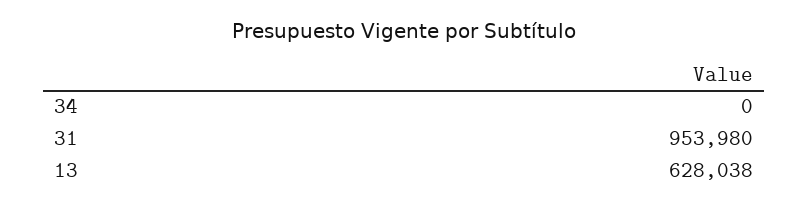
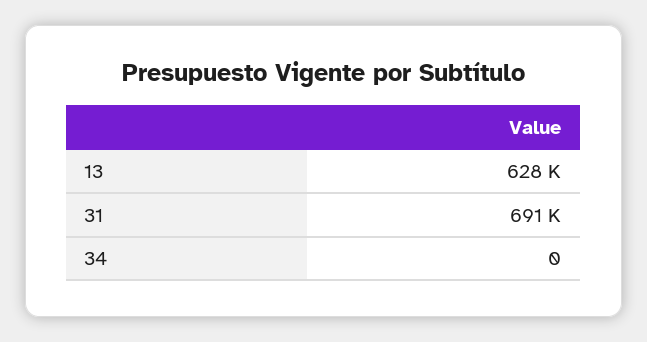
  {
    "34": 0,
-   "31": 953980,
+   "31": 691000,
    "13": 628038
  }

